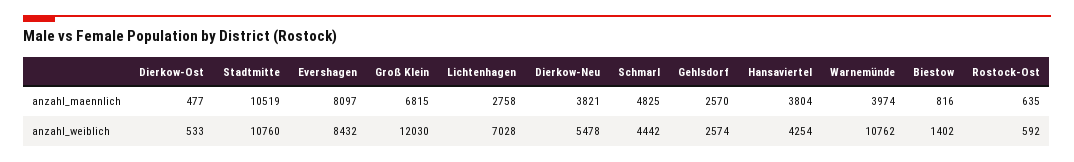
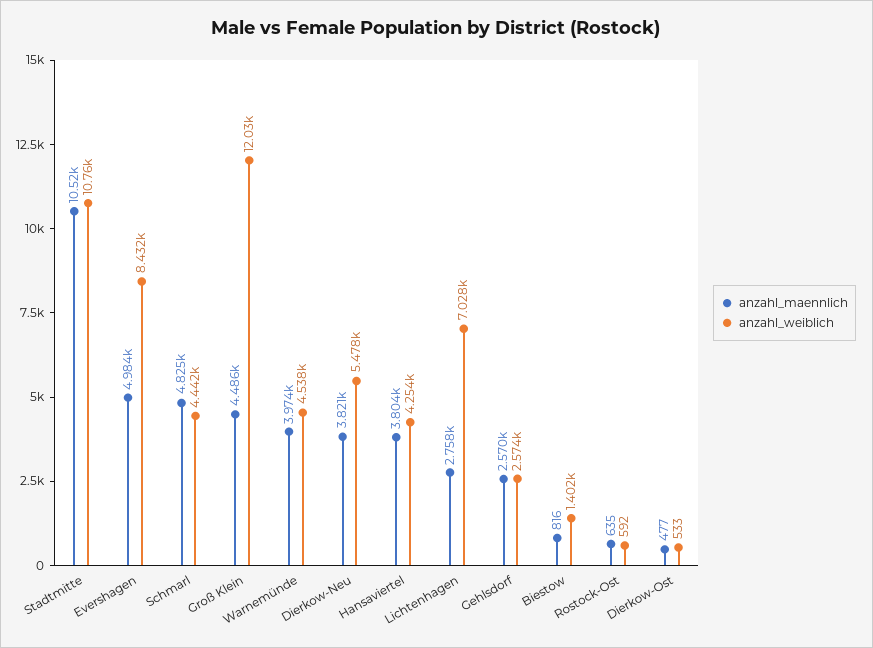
  {
    "anzahl_maennlich": {
      "Dierkow-Ost": 477,
      "Stadtmitte": 10519,
-     "Evershagen": 8097,
+     "Evershagen": 4984,
-     "Groß Klein": 6815,
+     "Groß Klein": 4486,
      "Lichtenhagen": 2758,
      "Dierkow-Neu": 3821,
      "Schmarl": 4825,
      "Gehlsdorf": 2570,
      "Hansaviertel": 3804,
      "Warnemünde": 3974,
      "Biestow": 816,
      "Rostock-Ost": 635
    },
    "anzahl_weiblich": {
      "Dierkow-Ost": 533,
      "Stadtmitte": 10760,
      "Evershagen": 8432,
      "Groß Klein": 12030,
      "Lichtenhagen": 7028,
      "Dierkow-Neu": 5478,
      "Schmarl": 4442,
      "Gehlsdorf": 2574,
      "Hansaviertel": 4254,
-     "Warnemünde": 10762,
+     "Warnemünde": 4538,
      "Biestow": 1402,
      "Rostock-Ost": 592
    }
  }

